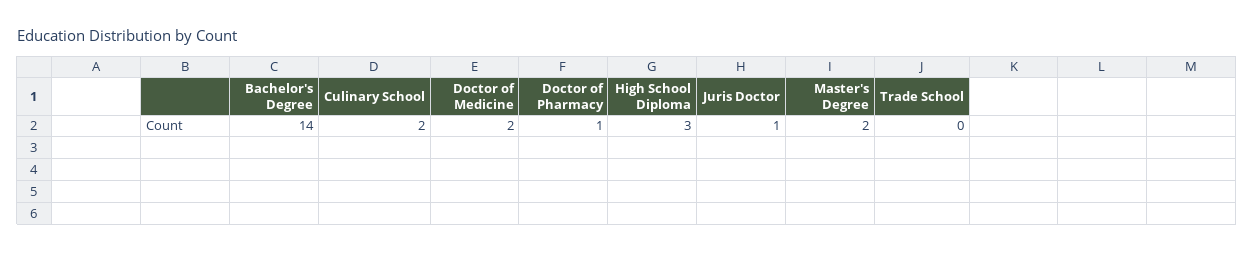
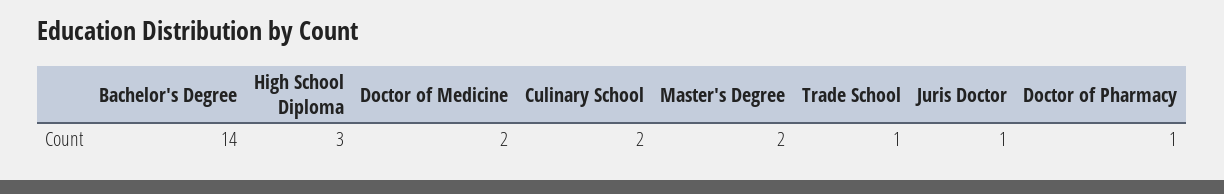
  {
    "Bachelor's Degree": 14,
    "Culinary School": 2,
    "Doctor of Medicine": 2,
    "Doctor of Pharmacy": 1,
    "High School Diploma": 3,
    "Juris Doctor": 1,
    "Master's Degree": 2,
-   "Trade School": 0
+   "Trade School": 1
  }

